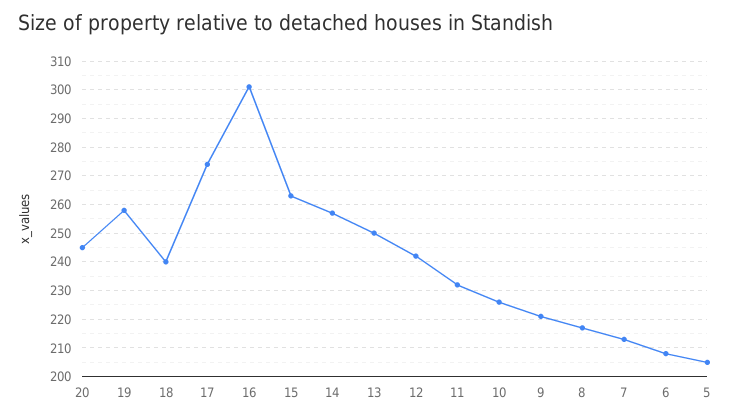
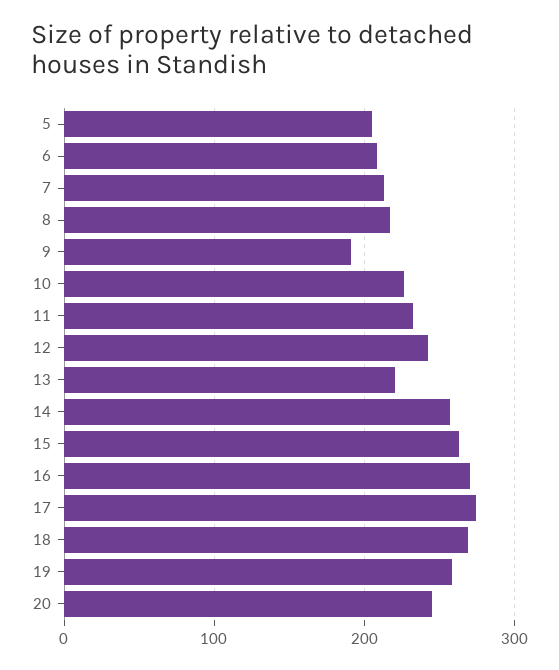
  {
    "20": 245,
    "19": 260,
-   "18": 240,
+   "18": 270,
    "17": 275,
-   "16": 300,
+   "16": 270,
    "15": 265,
    "14": 255,
-   "13": 250,
+   "13": 220,
    "12": 240,
    "11": 230,
    "10": 225,
-   "9": 220,
+   "9": 190,
    "8": 215,
    "7": 215,
    "6": 210,
    "5": 205
  }

